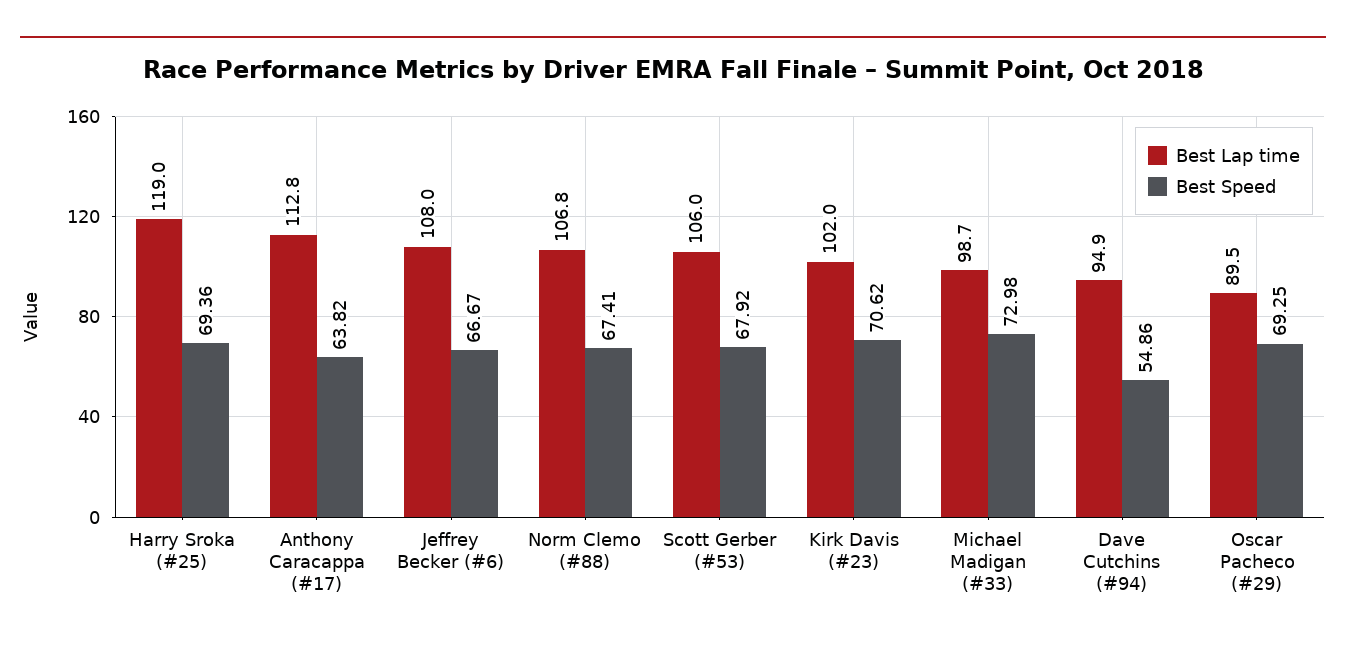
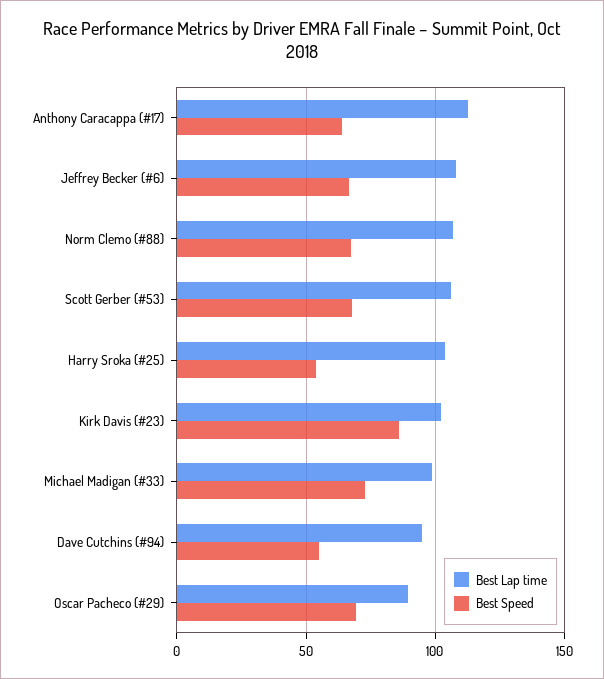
  {
    "Best Lap time": {
-     "Harry Sroka (#25)": 119,
+     "Harry Sroka (#25)": 105,
      "Anthony Caracappa (#17)": 112.8,
      "Jeffrey Becker (#6)": 108,
      "Norm Clemo (#88)": 106.8,
      "Scott Gerber (#53)": 106,
      "Kirk Davis (#23)": 102,
      "Michael Madigan (#33)": 98.7,
      "Dave Cutchins (#94)": 94.9,
      "Oscar Pacheco (#29)": 89.5
    },
    "Best Speed": {
-     "Harry Sroka (#25)": 69.36,
+     "Harry Sroka (#25)": 55,
      "Anthony Caracappa (#17)": 63.82,
      "Jeffrey Becker (#6)": 66.67,
      "Norm Clemo (#88)": 67.41,
      "Scott Gerber (#53)": 67.92,
-     "Kirk Davis (#23)": 70.62,
+     "Kirk Davis (#23)": 85,
      "Michael Madigan (#33)": 72.98,
      "Dave Cutchins (#94)": 54.86,
      "Oscar Pacheco (#29)": 69.25
    }
  }

